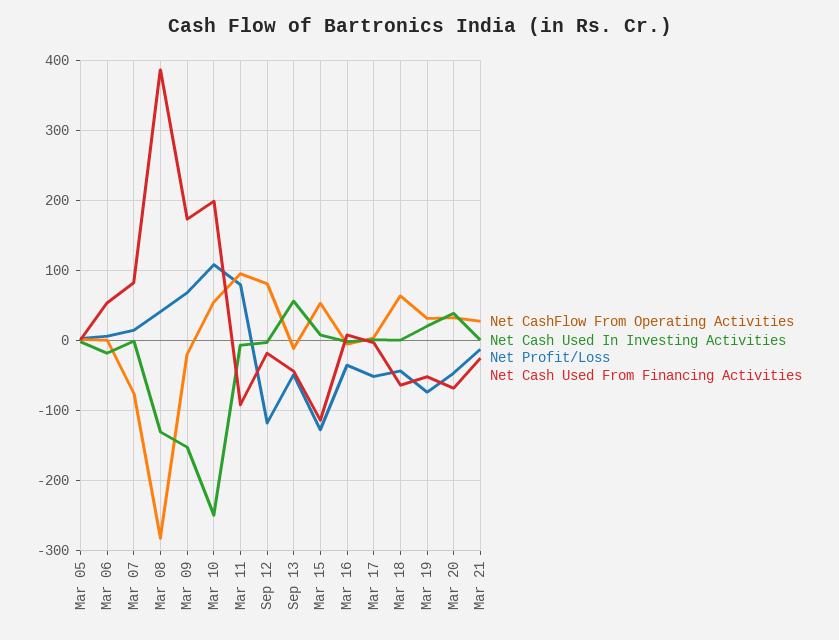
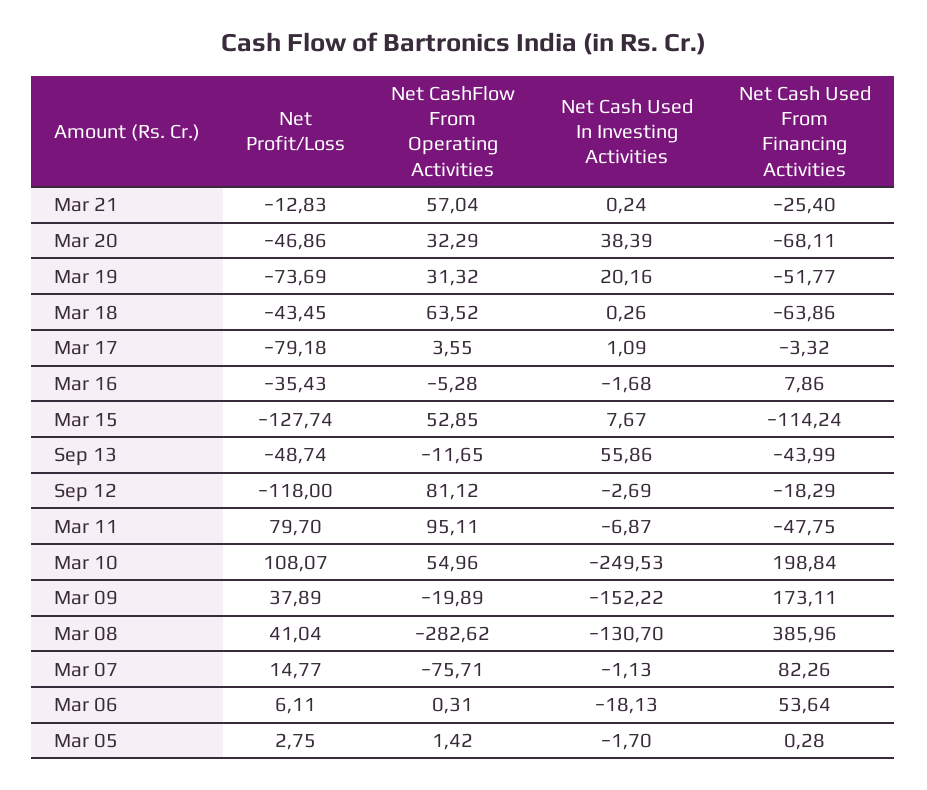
  {
    "Net CashFlow From Operating Activities": {
      "Mar 05": 1.42,
      "Mar 06": 0.31,
      "Mar 07": -75.71,
      "Mar 08": -282.62,
      "Mar 09": -19.89,
      "Mar 10": 54.96,
      "Mar 11": 95.11,
      "Sep 12": 81.12,
      "Sep 13": -11.65,
      "Mar 15": 52.85,
      "Mar 16": -5.28,
      "Mar 17": 3.55,
      "Mar 18": 63.52,
      "Mar 19": 31.32,
      "Mar 20": 32.29,
-     "Mar 21": 30
+     "Mar 21": 57.04
    },
    "Net Cash Used In Investing Activities": {
      "Mar 05": -1.7,
      "Mar 06": -18.13,
      "Mar 07": -1.13,
      "Mar 08": -130.7,
      "Mar 09": -152.22,
      "Mar 10": -249.53,
      "Mar 11": -6.87,
      "Sep 12": -2.69,
      "Sep 13": 55.86,
      "Mar 15": 7.67,
      "Mar 16": -1.68,
      "Mar 17": 1.09,
      "Mar 18": 0.26,
      "Mar 19": 20.16,
      "Mar 20": 38.39,
      "Mar 21": 0.24
    },
    "Net Profit/Loss": {
      "Mar 05": 2.75,
      "Mar 06": 6.11,
      "Mar 07": 14.77,
      "Mar 08": 41.04,
-     "Mar 09": 70,
+     "Mar 09": 37.89,
      "Mar 10": 108.07,
      "Mar 11": 79.7,
      "Sep 12": -118,
      "Sep 13": -48.74,
      "Mar 15": -127.74,
      "Mar 16": -35.43,
-     "Mar 17": -50,
+     "Mar 17": -79.18,
      "Mar 18": -43.45,
      "Mar 19": -73.69,
      "Mar 20": -46.86,
      "Mar 21": -12.83
    },
    "Net Cash Used From Financing Activities": {
      "Mar 05": 0.28,
      "Mar 06": 53.64,
      "Mar 07": 82.26,
      "Mar 08": 385.96,
      "Mar 09": 173.11,
      "Mar 10": 198.84,
-     "Mar 11": -90,
+     "Mar 11": -47.75,
      "Sep 12": -18.29,
      "Sep 13": -43.99,
      "Mar 15": -114.24,
      "Mar 16": 7.86,
      "Mar 17": -3.32,
      "Mar 18": -63.86,
      "Mar 19": -51.77,
      "Mar 20": -68.11,
      "Mar 21": -25.4
    }
  }

